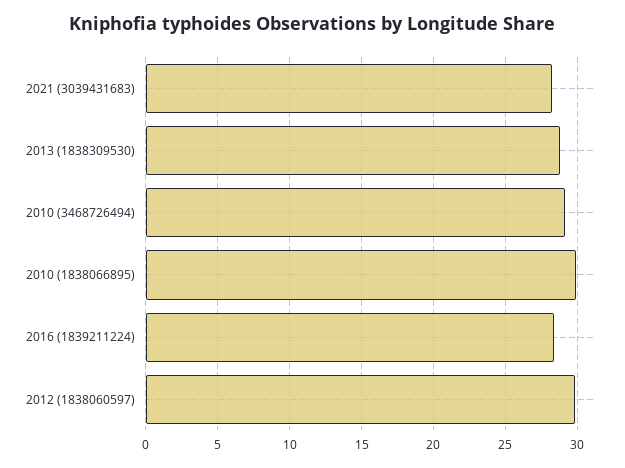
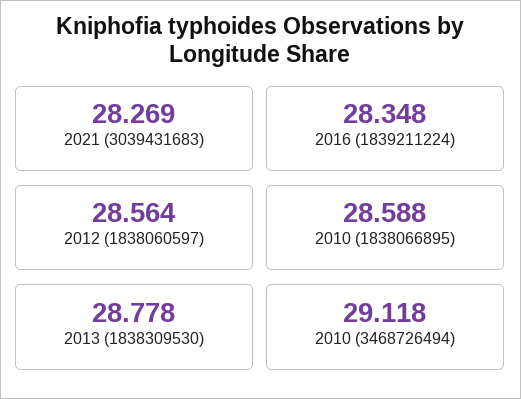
  {
    "2021 (3039431683)": 28.269,
    "2013 (1838309530)": 28.778,
    "2010 (3468726494)": 29.118,
-   "2010 (1838066895)": 30,
+   "2010 (1838066895)": 28.588,
    "2016 (1839211224)": 28.348,
-   "2012 (1838060597)": 30
+   "2012 (1838060597)": 28.564
  }

